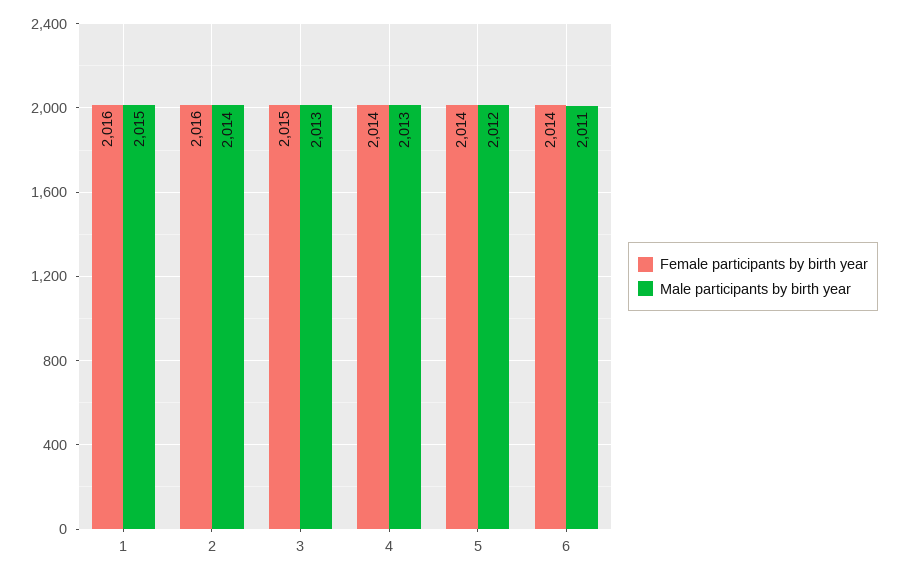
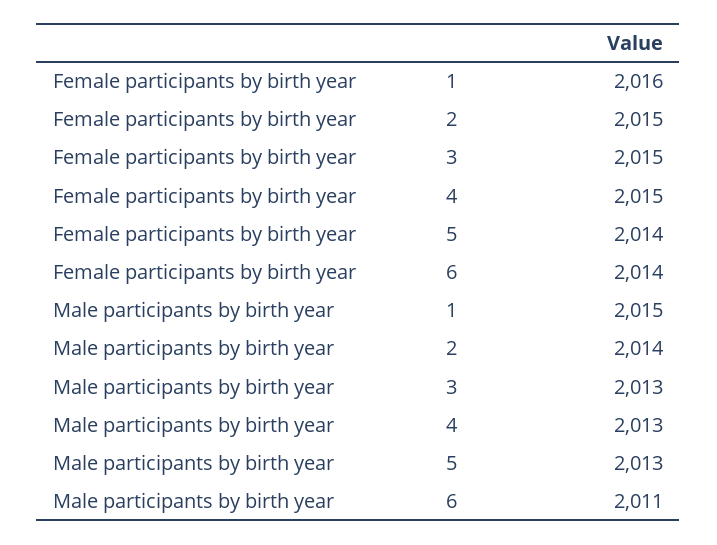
  {
    "Female participants by birth year": {
      "1": 2016,
-     "2": 2016,
+     "2": 2015,
      "3": 2015,
-     "4": 2014,
+     "4": 2015,
      "5": 2014,
      "6": 2014
    },
    "Male participants by birth year": {
      "1": 2015,
      "2": 2014,
      "3": 2013,
      "4": 2013,
-     "5": 2012,
+     "5": 2013,
      "6": 2011
    }
  }

